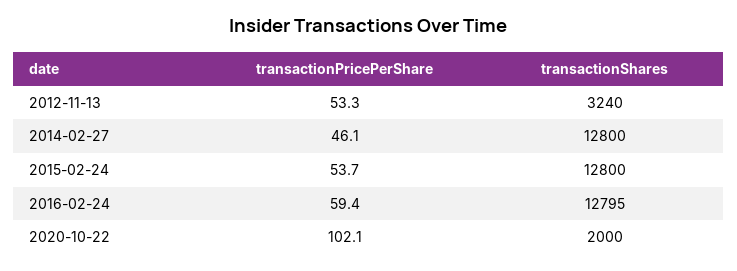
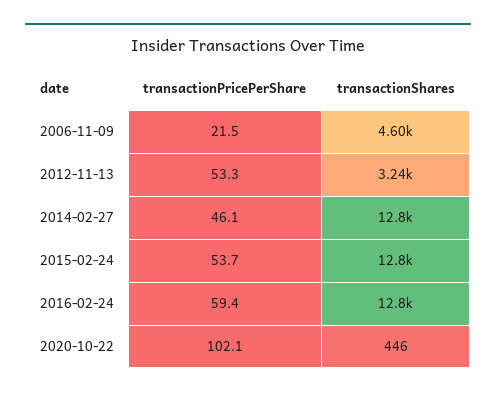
  {
    "transactionPricePerShare": {
      "2012-11-13": 53.3,
      "2014-02-27": 46.1,
      "2015-02-24": 53.7,
      "2016-02-24": 59.4,
-     "2020-10-22": 102.1
+     "2020-10-22": 102.1,
+     "2006-11-09": 21.5
    },
    "transactionShares": {
      "2012-11-13": 3240,
      "2014-02-27": 12800,
      "2015-02-24": 12800,
-     "2016-02-24": 12795,
+     "2016-02-24": 12800,
-     "2020-10-22": 2000
+     "2020-10-22": 446,
+     "2006-11-09": 4600
    }
  }

